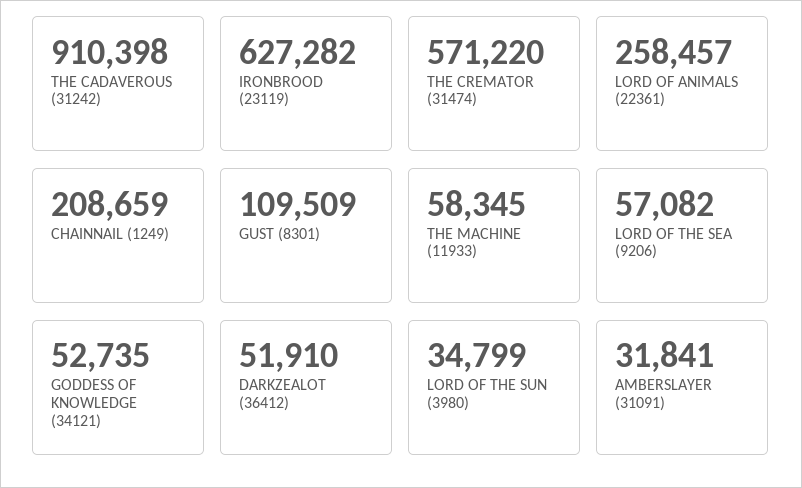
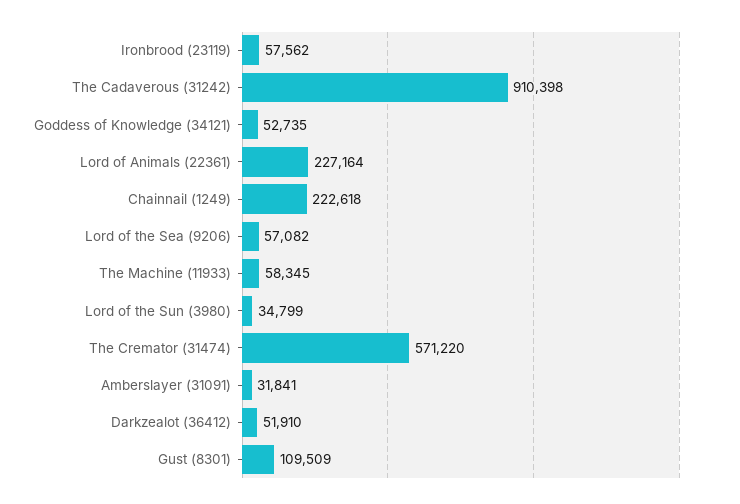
  {
    "THE CADAVEROUS (31242)": 910398,
-   "IRONBROOD (23119)": 627282,
+   "IRONBROOD (23119)": 57562,
    "THE CREMATOR (31474)": 571220,
-   "LORD OF ANIMALS (22361)": 258457,
+   "LORD OF ANIMALS (22361)": 227164,
-   "CHAINNAIL (1249)": 208659,
+   "CHAINNAIL (1249)": 222618,
    "GUST (8301)": 109509,
    "THE MACHINE (11933)": 58345,
    "LORD OF THE SEA (9206)": 57082,
    "GODDESS OF KNOWLEDGE (34121)": 52735,
    "DARKZEALOT (36412)": 51910,
    "LORD OF THE SUN (3980)": 34799,
    "AMBERSLAYER (31091)": 31841
  }

